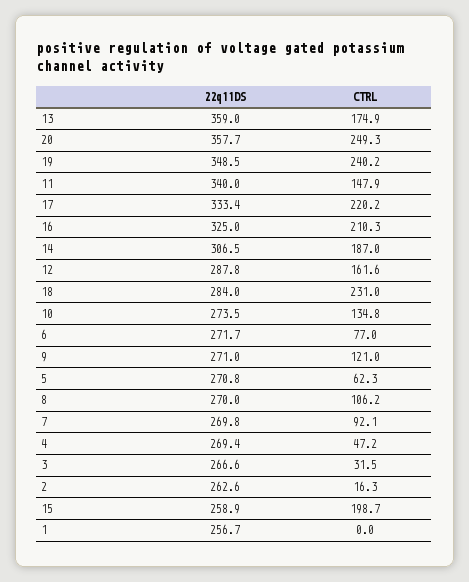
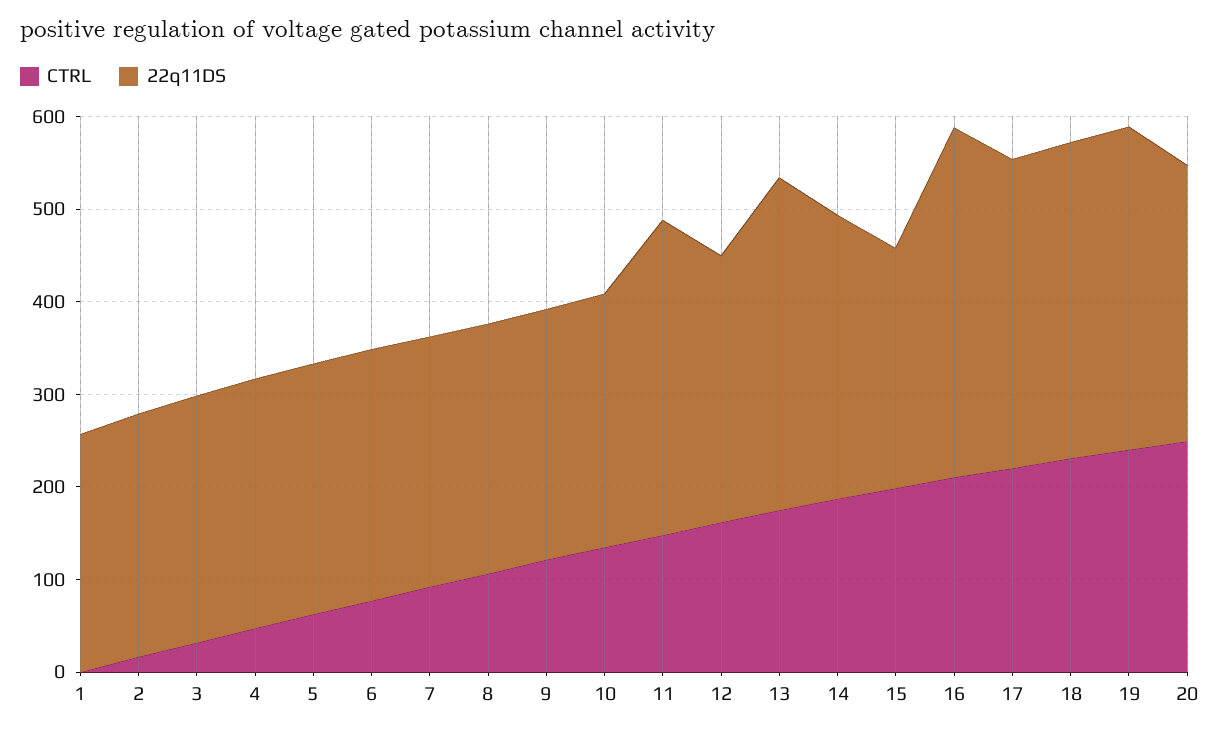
  {
    "22q11DS": {
      "13": 359,
-     "20": 357.7,
+     "20": 300,
      "19": 348.5,
      "11": 340,
      "17": 333.4,
-     "16": 325,
+     "16": 380,
      "14": 306.5,
      "12": 287.8,
-     "18": 284,
+     "18": 340,
      "10": 273.5,
      "6": 271.7,
      "9": 271,
      "5": 270.8,
      "8": 270,
      "7": 269.8,
      "4": 269.4,
      "3": 266.6,
      "2": 262.6,
      "15": 258.9,
      "1": 256.7
    },
    "CTRL": {
      "13": 174.9,
      "20": 249.3,
      "19": 240.2,
      "11": 147.9,
      "17": 220.2,
      "16": 210.3,
      "14": 187,
      "12": 161.6,
      "18": 231,
      "10": 134.8,
      "6": 77,
      "9": 121,
      "5": 62.3,
      "8": 106.2,
      "7": 92.1,
      "4": 47.2,
      "3": 31.5,
      "2": 16.3,
      "15": 198.7,
      "1": 0
    }
  }

